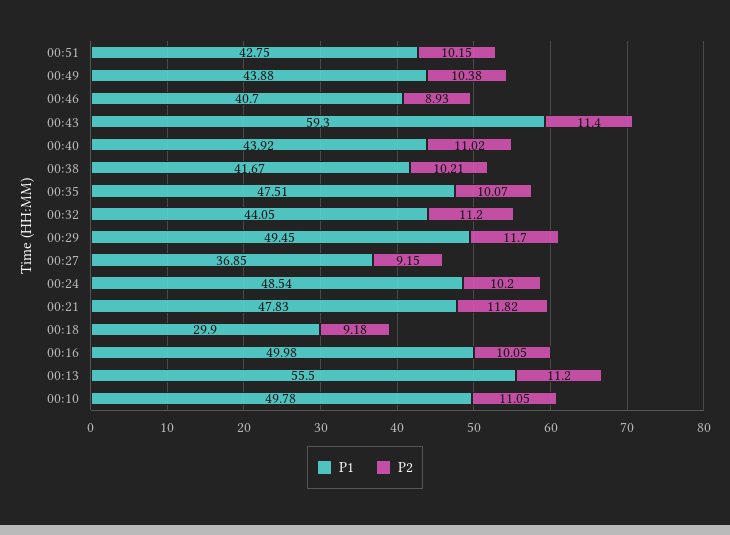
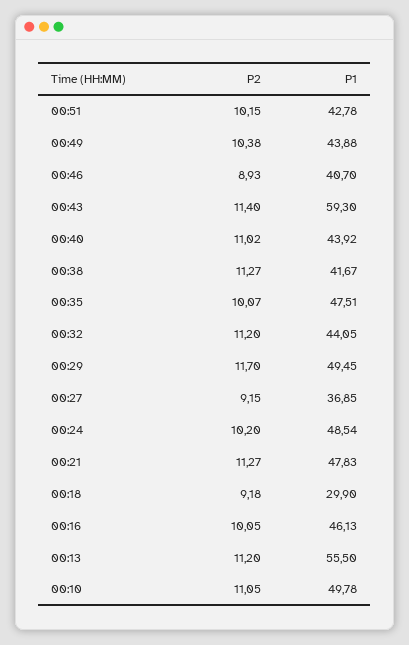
  {
    "P1": {
-     "00:51": 42.75,
+     "00:51": 42.78,
      "00:49": 43.88,
      "00:46": 40.7,
      "00:43": 59.3,
      "00:40": 43.92,
      "00:38": 41.67,
      "00:35": 47.51,
      "00:32": 44.05,
      "00:29": 49.45,
      "00:27": 36.85,
      "00:24": 48.54,
      "00:21": 47.83,
      "00:18": 29.9,
-     "00:16": 49.98,
+     "00:16": 46.13,
      "00:13": 55.5,
      "00:10": 49.78
    },
    "P2": {
      "00:51": 10.15,
      "00:49": 10.38,
      "00:46": 8.93,
      "00:43": 11.4,
      "00:40": 11.02,
-     "00:38": 10.21,
+     "00:38": 11.27,
      "00:35": 10.07,
      "00:32": 11.2,
      "00:29": 11.7,
      "00:27": 9.15,
      "00:24": 10.2,
-     "00:21": 11.82,
+     "00:21": 11.27,
      "00:18": 9.18,
      "00:16": 10.05,
      "00:13": 11.2,
      "00:10": 11.05
    }
  }

